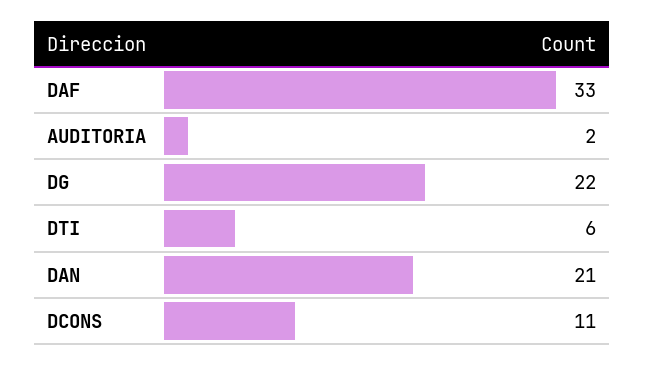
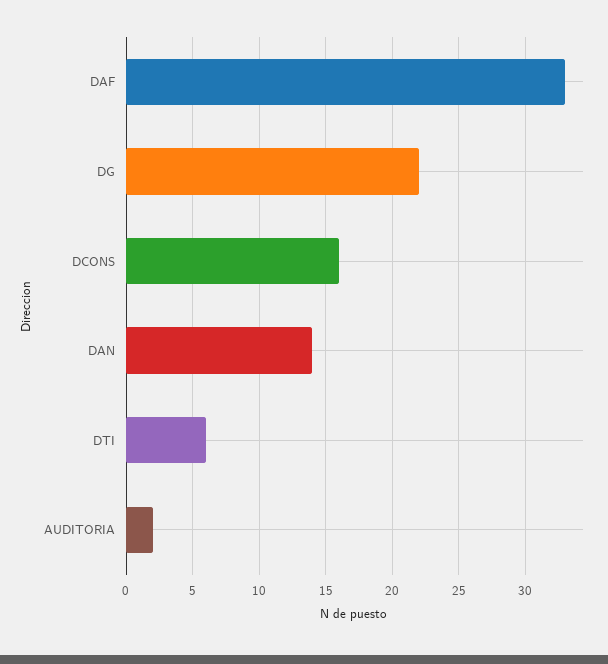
  {
    "DAF": 33,
    "AUDITORIA": 2,
    "DG": 22,
    "DTI": 6,
-   "DAN": 21,
+   "DAN": 14,
-   "DCONS": 11
+   "DCONS": 16
  }

